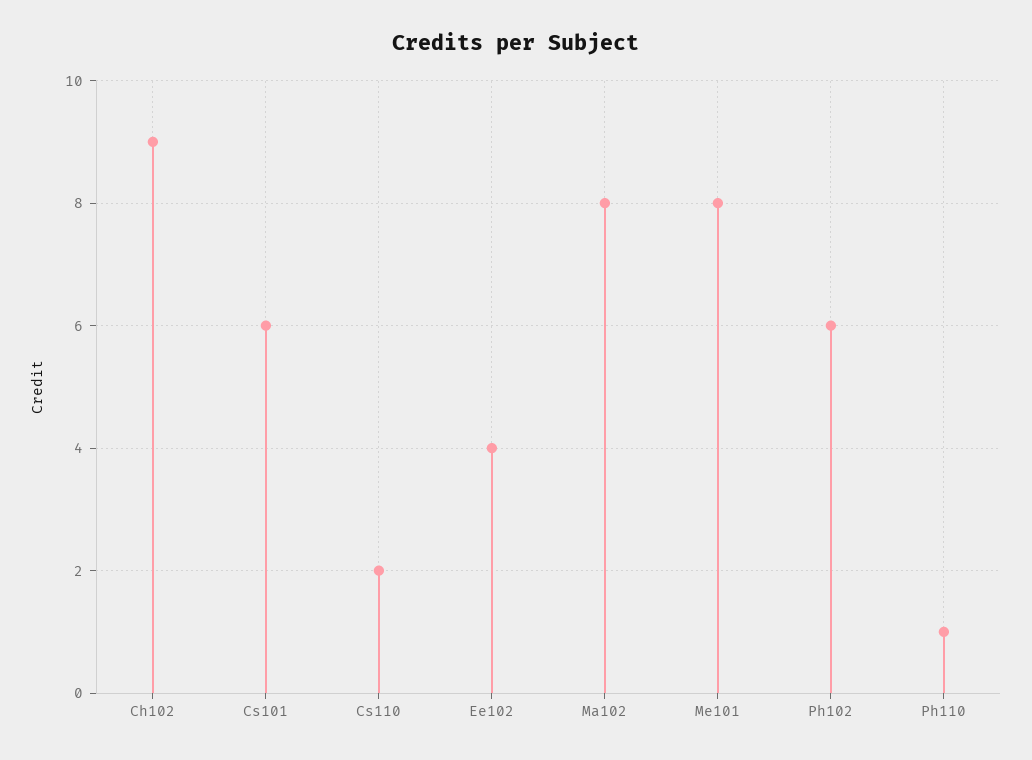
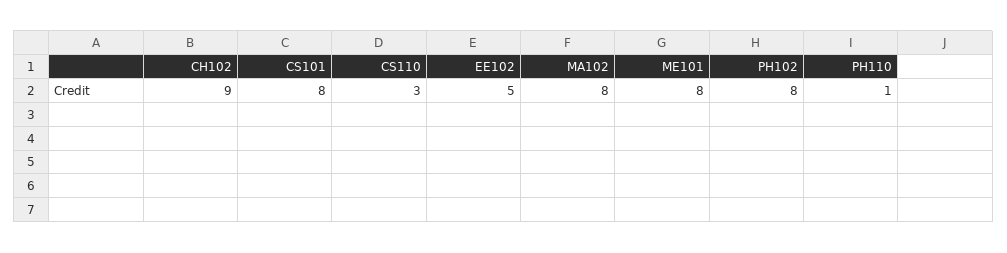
  {
    "Ch102": 9,
-   "Cs101": 6,
+   "Cs101": 8,
-   "Cs110": 2,
+   "Cs110": 3,
-   "Ee102": 4,
+   "Ee102": 5,
    "Ma102": 8,
    "Me101": 8,
-   "Ph102": 6,
+   "Ph102": 8,
    "Ph110": 1
  }

